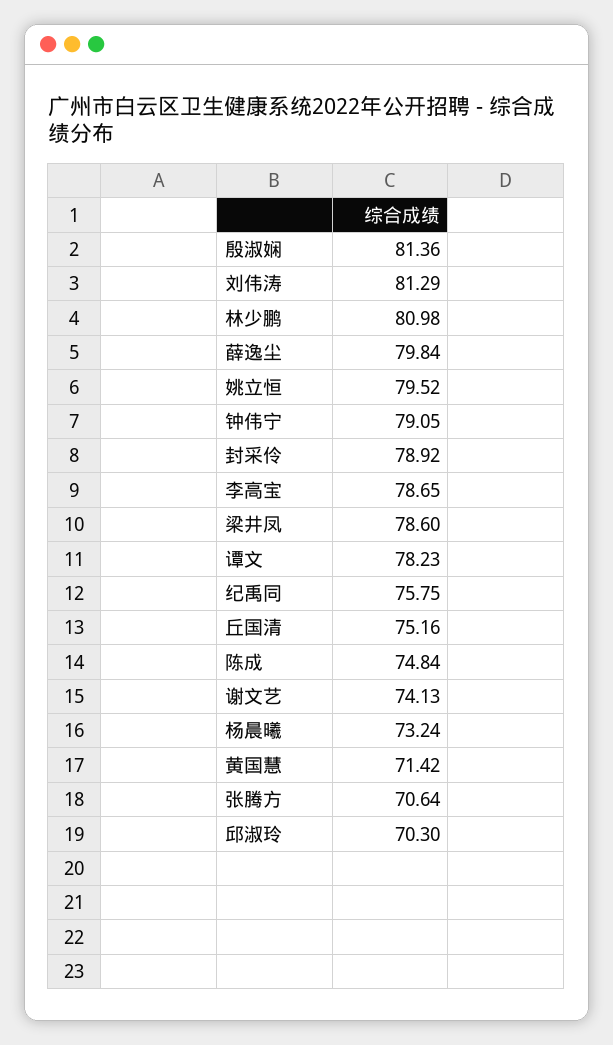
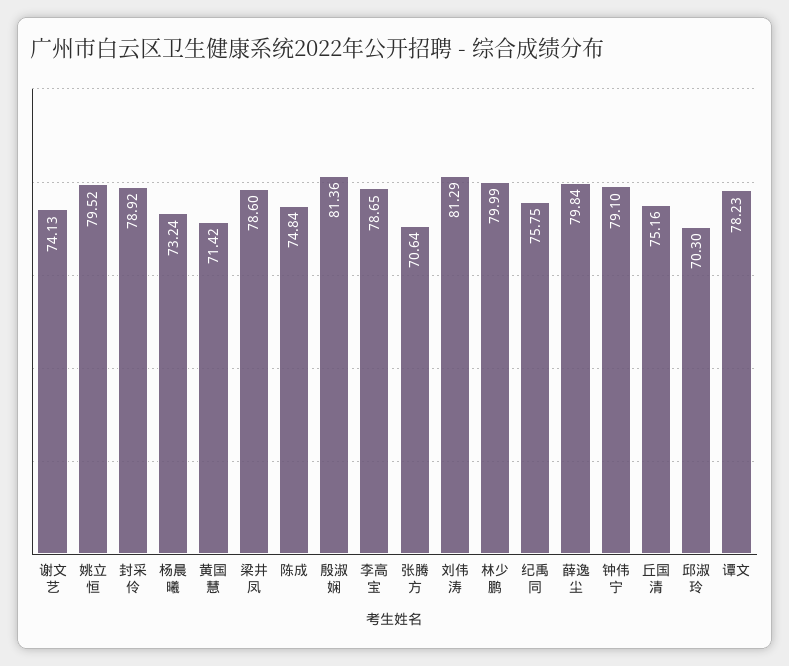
  {
    "殷淑娴": 81.36,
    "刘伟涛": 81.29,
-   "林少鹏": 80.98,
+   "林少鹏": 79.99,
    "薛逸尘": 79.84,
    "姚立恒": 79.52,
-   "钟伟宁": 79.05,
+   "钟伟宁": 79.1,
    "封采伶": 78.92,
    "李高宝": 78.65,
    "梁井凤": 78.6,
    "谭文": 78.23,
    "纪禹同": 75.75,
    "丘国清": 75.16,
    "陈成": 74.84,
    "谢文艺": 74.13,
    "杨晨曦": 73.24,
    "黄国慧": 71.42,
    "张腾方": 70.64,
    "邱淑玲": 70.3
  }

